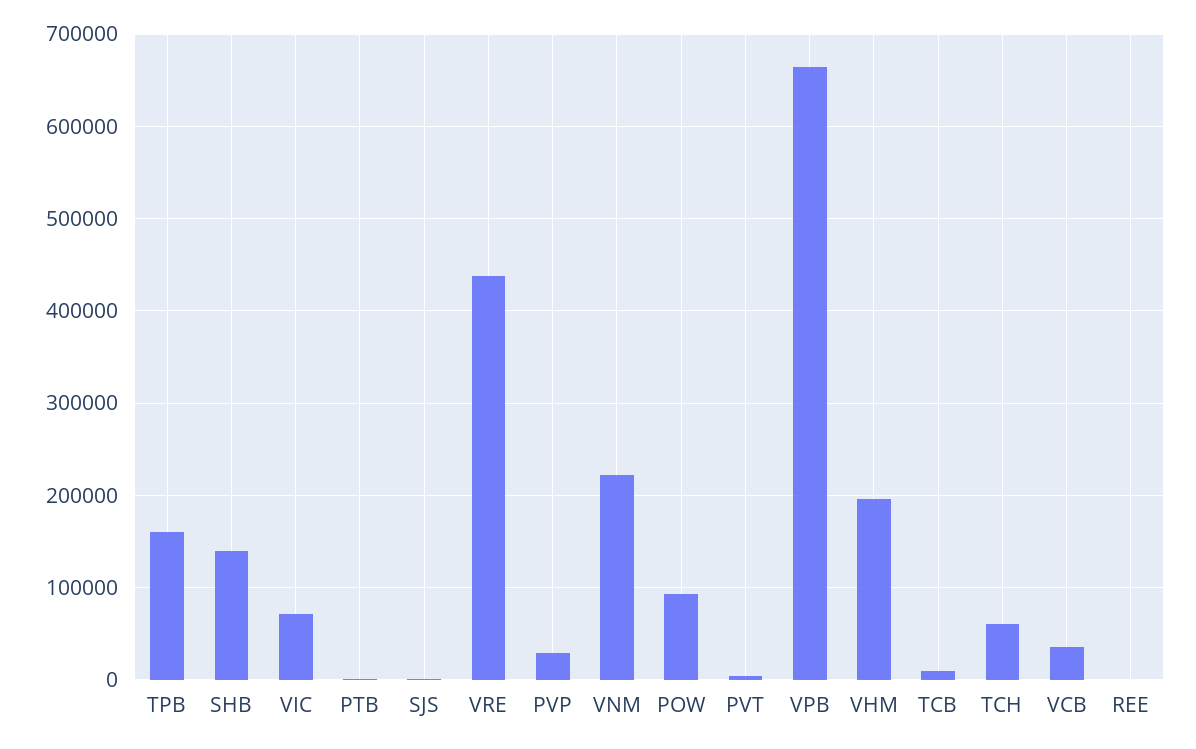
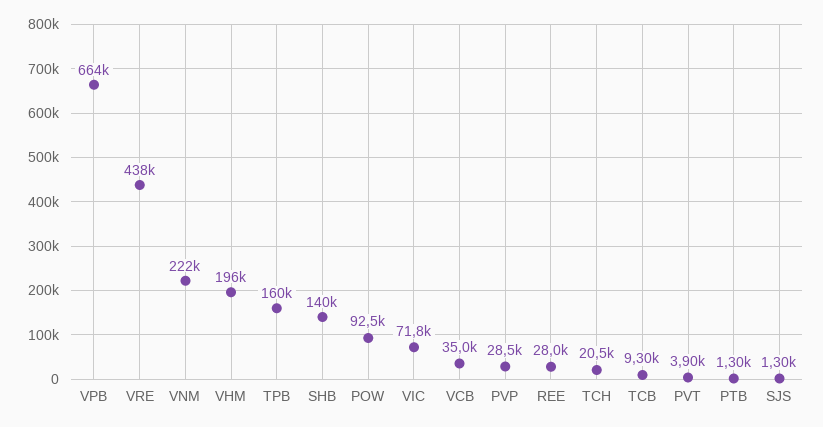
  {
    "TPB": 160000,
    "SHB": 140000,
    "VIC": 71800,
    "PTB": 1300,
    "SJS": 1300,
    "VRE": 438000,
    "PVP": 28500,
    "VNM": 222000,
    "POW": 92500,
    "PVT": 3900,
    "VPB": 664000,
    "VHM": 196000,
    "TCB": 9300,
-   "TCH": 60000,
+   "TCH": 20500,
    "VCB": 35000,
-   "REE": 0
+   "REE": 28000
  }

